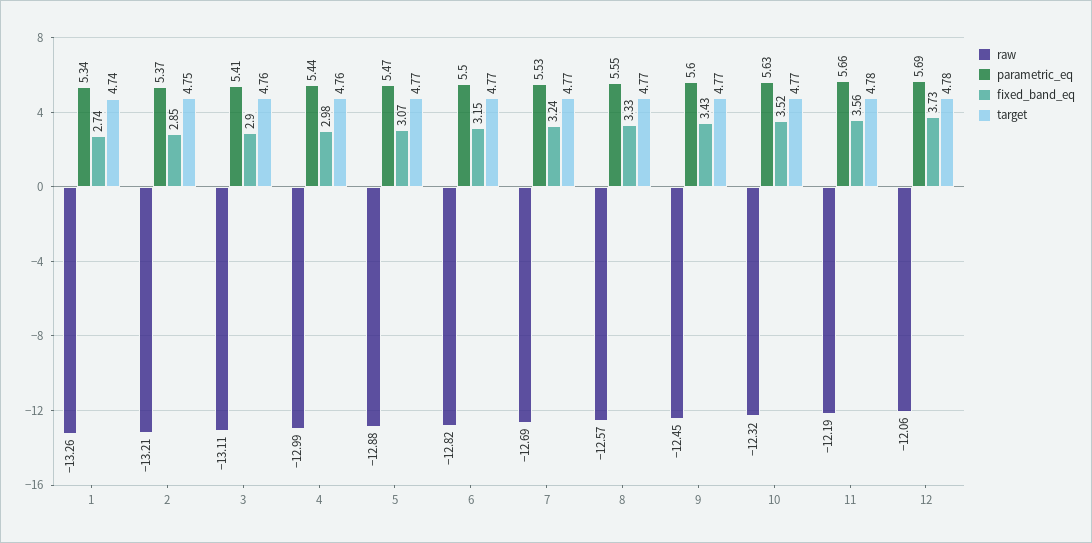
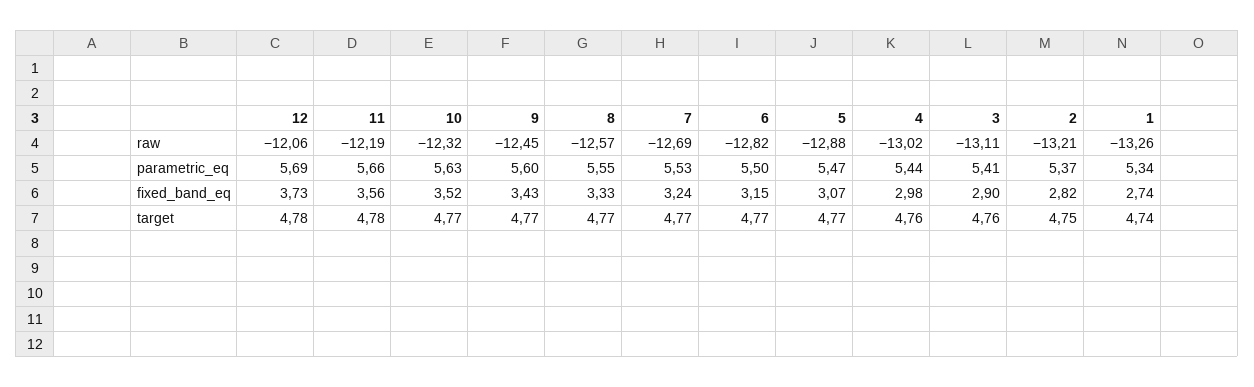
  {
    "raw": {
      "1": -13.26,
      "2": -13.21,
      "3": -13.11,
-     "4": -12.99,
+     "4": -13.02,
      "5": -12.88,
      "6": -12.82,
      "7": -12.69,
      "8": -12.57,
      "9": -12.45,
      "10": -12.32,
      "11": -12.19,
      "12": -12.06
    },
    "parametric_eq": {
      "1": 5.34,
      "2": 5.37,
      "3": 5.41,
      "4": 5.44,
      "5": 5.47,
      "6": 5.5,
      "7": 5.53,
      "8": 5.55,
      "9": 5.6,
      "10": 5.63,
      "11": 5.66,
      "12": 5.69
    },
    "fixed_band_eq": {
      "1": 2.74,
-     "2": 2.85,
+     "2": 2.82,
      "3": 2.9,
      "4": 2.98,
      "5": 3.07,
      "6": 3.15,
      "7": 3.24,
      "8": 3.33,
      "9": 3.43,
      "10": 3.52,
      "11": 3.56,
      "12": 3.73
    },
    "target": {
      "1": 4.74,
      "2": 4.75,
      "3": 4.76,
      "4": 4.76,
      "5": 4.77,
      "6": 4.77,
      "7": 4.77,
      "8": 4.77,
      "9": 4.77,
      "10": 4.77,
      "11": 4.78,
      "12": 4.78
    }
  }

